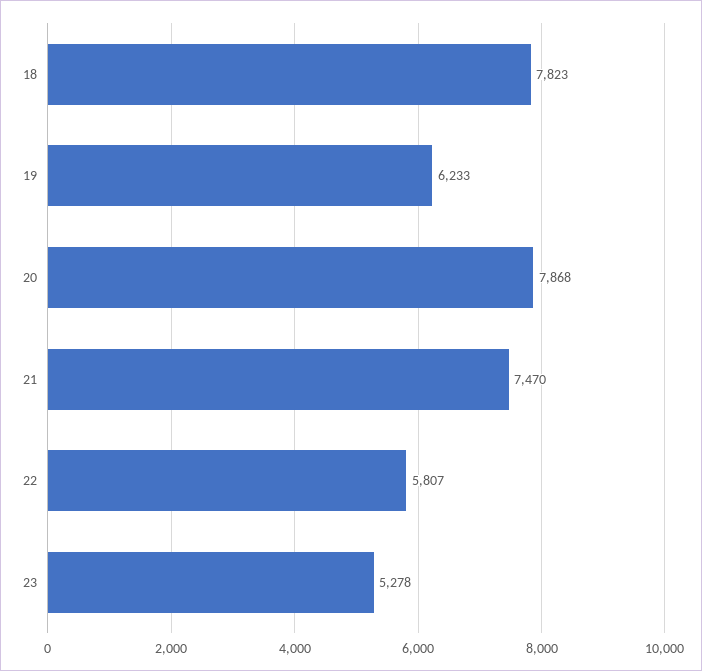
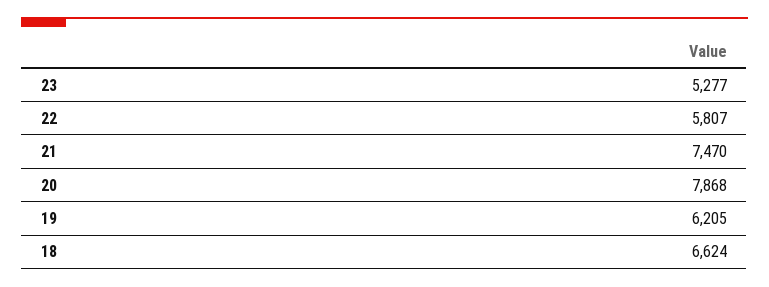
  {
-   "18": 7823,
+   "18": 6624,
-   "19": 6233,
+   "19": 6205,
    "20": 7868,
    "21": 7470,
    "22": 5807,
-   "23": 5278
+   "23": 5277
  }

